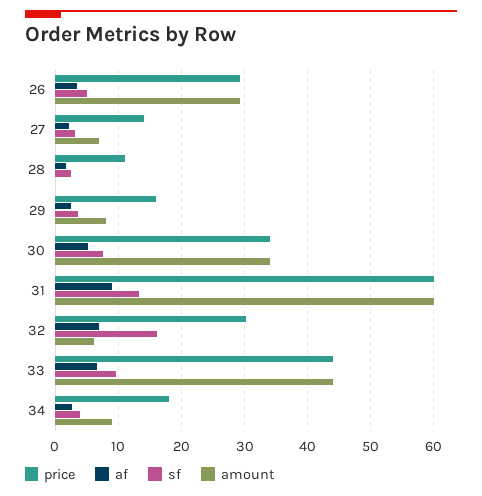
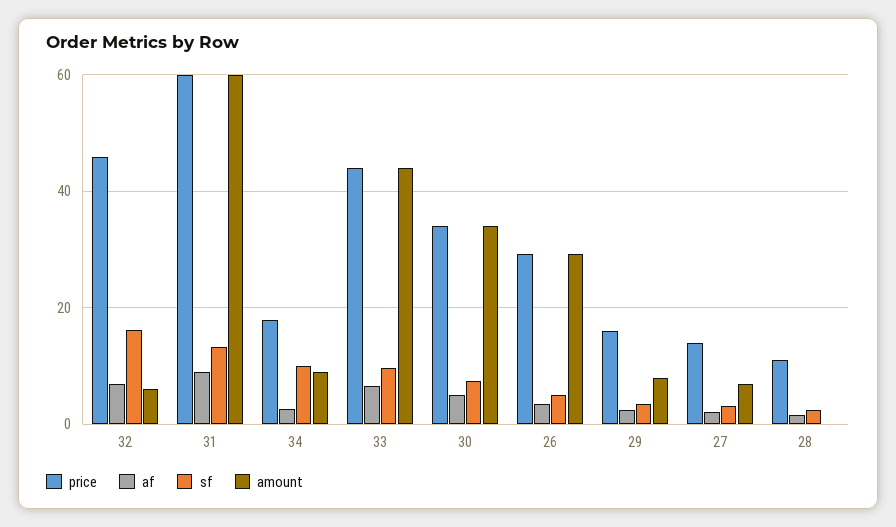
  {
    "price": {
      "26": 29,
      "27": 14,
      "28": 11,
      "29": 16,
      "30": 34,
      "31": 60,
-     "32": 30,
+     "32": 46,
      "33": 44,
      "34": 18
    },
    "af": {
      "26": 3,
      "27": 2,
      "28": 2,
      "29": 2,
      "30": 5,
      "31": 9,
      "32": 7,
      "33": 7,
      "34": 3
    },
    "sf": {
      "26": 5,
      "27": 3,
      "28": 2,
      "29": 4,
      "30": 7,
      "31": 13,
      "32": 16,
      "33": 10,
-     "34": 4
+     "34": 10
    },
    "amount": {
      "26": 29,
      "27": 7,
      "28": 0,
      "29": 8,
      "30": 34,
      "31": 60,
      "32": 6,
      "33": 44,
      "34": 9
    }
  }

